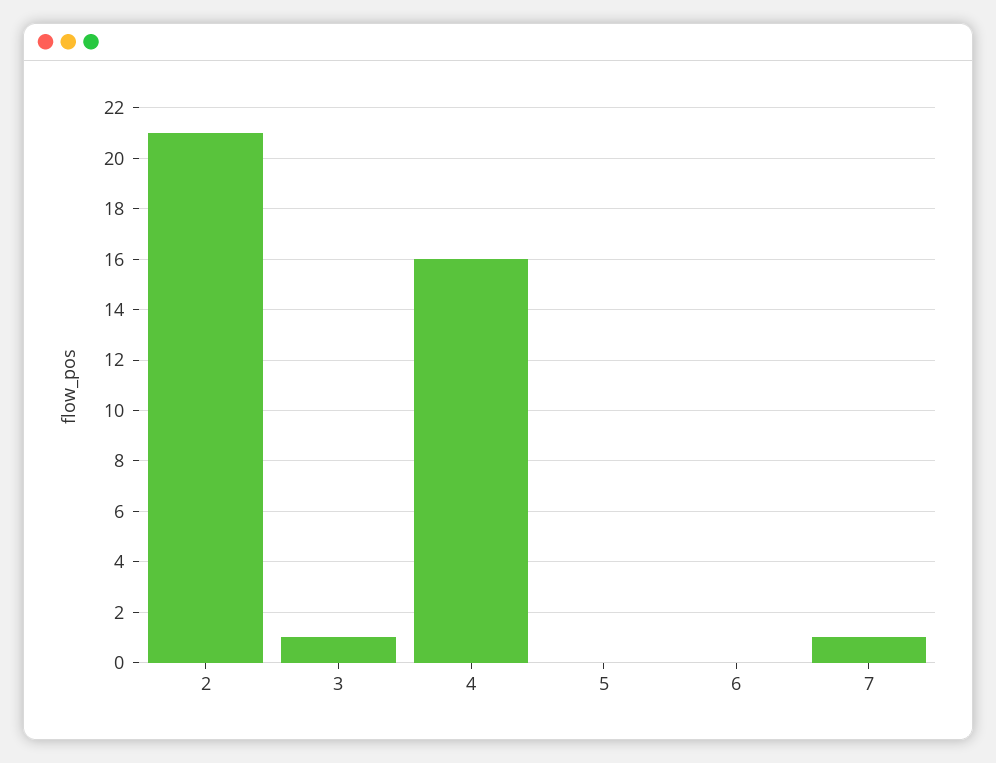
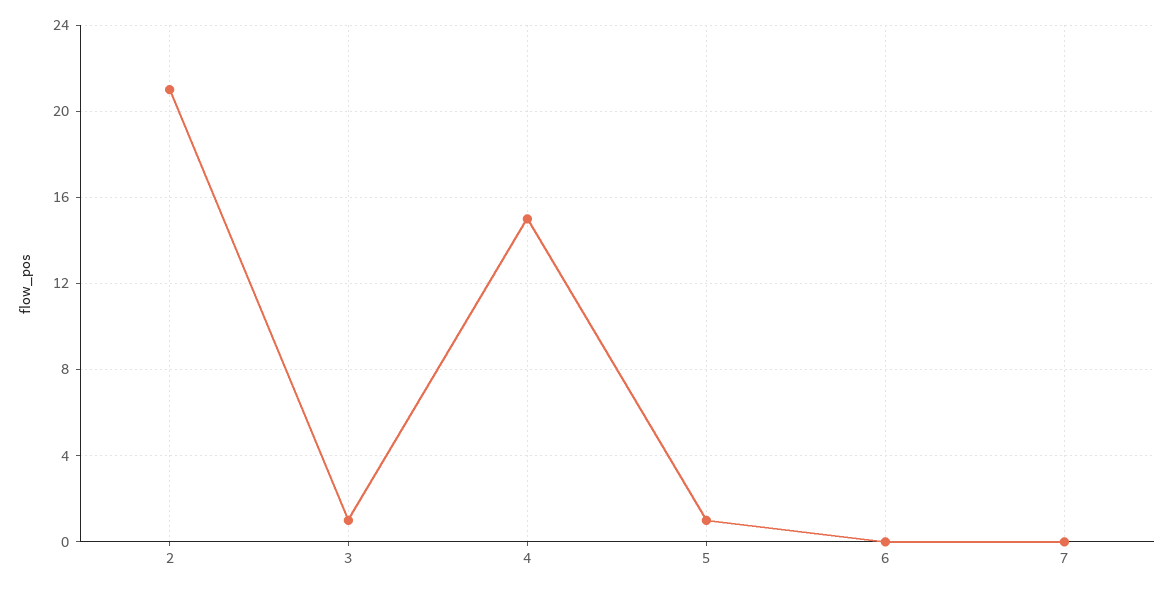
  {
    "2": 21,
    "3": 1,
-   "4": 16,
+   "4": 15,
-   "5": 0,
+   "5": 1,
    "6": 0,
-   "7": 1
+   "7": 0
  }

